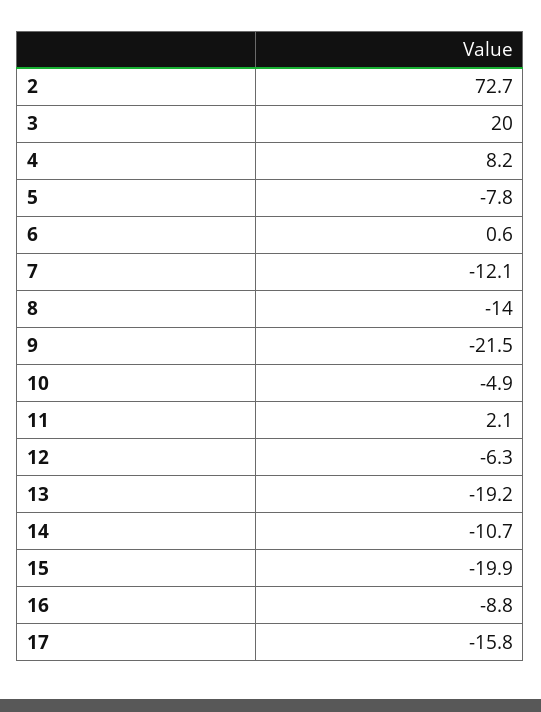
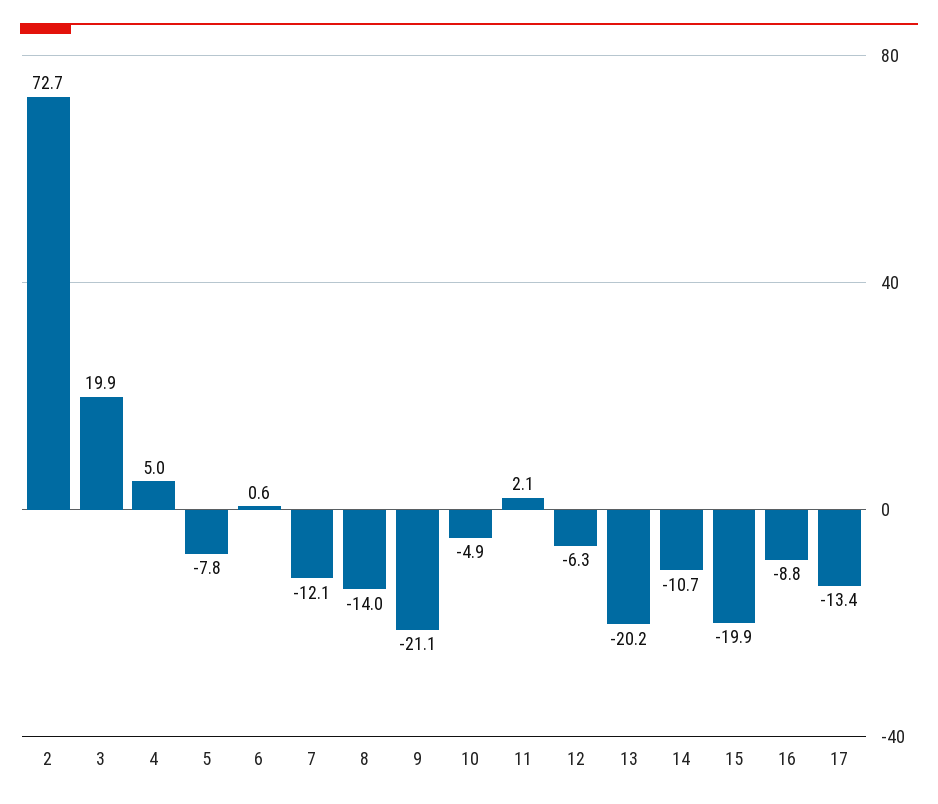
  {
    "2": 72.7,
-   "3": 20,
+   "3": 19.9,
-   "4": 8.2,
+   "4": 5,
    "5": -7.8,
    "6": 0.6,
    "7": -12.1,
    "8": -14,
-   "9": -21.5,
+   "9": -21.1,
    "10": -4.9,
    "11": 2.1,
    "12": -6.3,
-   "13": -19.2,
+   "13": -20.2,
    "14": -10.7,
    "15": -19.9,
    "16": -8.8,
-   "17": -15.8
+   "17": -13.4
  }

